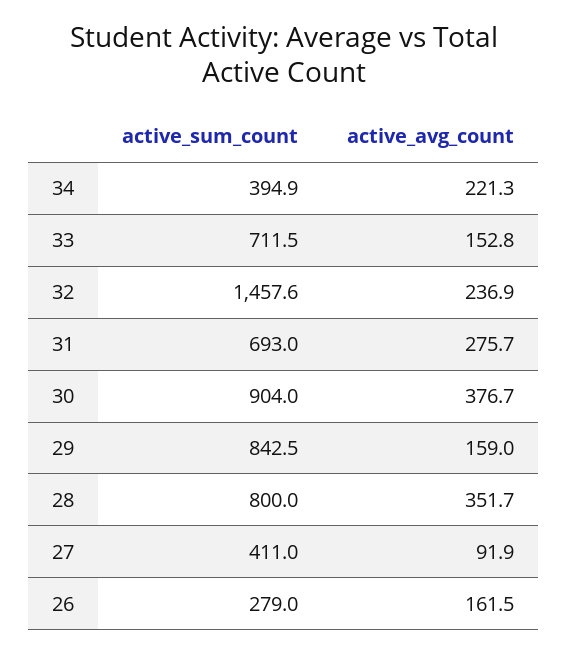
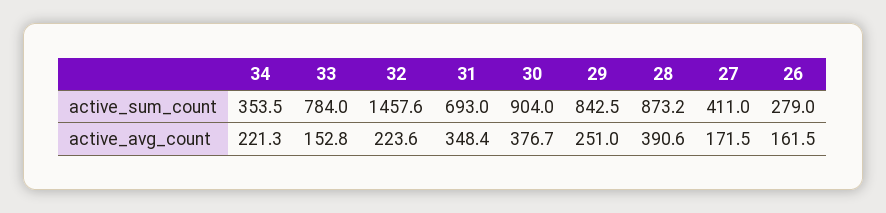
  {
    "active_sum_count": {
-     "34": 394.9,
+     "34": 353.5,
-     "33": 711.5,
+     "33": 784,
      "32": 1457.6,
      "31": 693,
      "30": 904,
      "29": 842.5,
-     "28": 800,
+     "28": 873.2,
      "27": 411,
      "26": 279
    },
    "active_avg_count": {
      "34": 221.3,
      "33": 152.8,
-     "32": 236.9,
+     "32": 223.6,
-     "31": 275.7,
+     "31": 348.4,
      "30": 376.7,
-     "29": 159,
+     "29": 251,
-     "28": 351.7,
+     "28": 390.6,
-     "27": 91.9,
+     "27": 171.5,
      "26": 161.5
    }
  }

